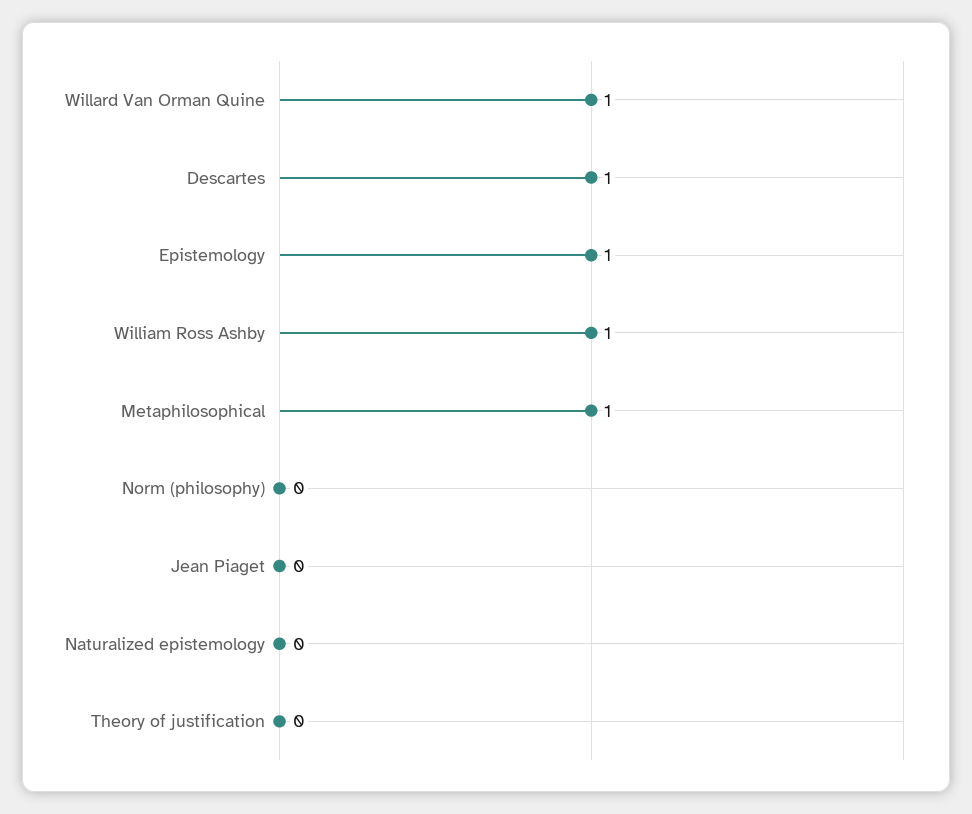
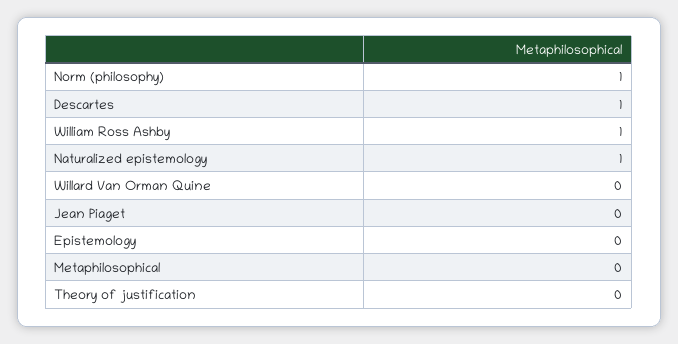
  {
-   "Willard Van Orman Quine": 1,
+   "Willard Van Orman Quine": 0,
    "Descartes": 1,
-   "Epistemology": 1,
+   "Epistemology": 0,
    "William Ross Ashby": 1,
-   "Metaphilosophical": 1,
+   "Metaphilosophical": 0,
-   "Norm (philosophy)": 0,
+   "Norm (philosophy)": 1,
    "Jean Piaget": 0,
-   "Naturalized epistemology": 0,
+   "Naturalized epistemology": 1,
    "Theory of justification": 0
  }

